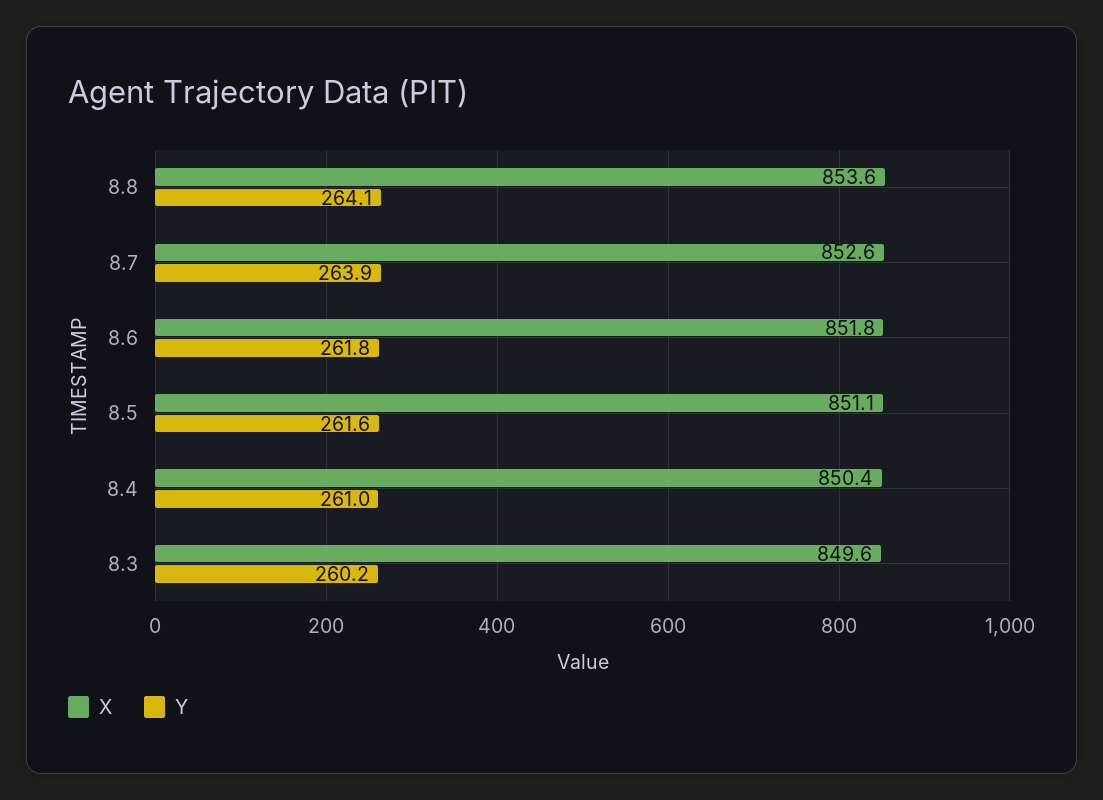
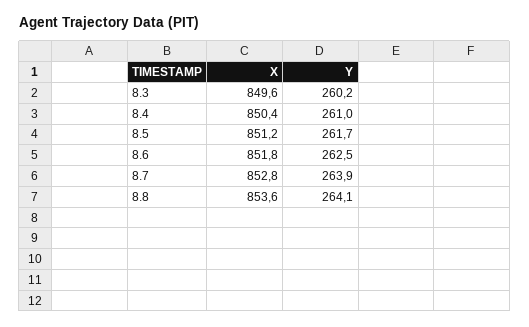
  {
    "X": {
      "8.8": 853.6,
-     "8.7": 852.6,
+     "8.7": 852.8,
      "8.6": 851.8,
-     "8.5": 851.1,
+     "8.5": 851.2,
      "8.4": 850.4,
      "8.3": 849.6
    },
    "Y": {
      "8.8": 264.1,
      "8.7": 263.9,
-     "8.6": 261.8,
+     "8.6": 262.5,
-     "8.5": 261.6,
+     "8.5": 261.7,
      "8.4": 261,
      "8.3": 260.2
    }
  }

